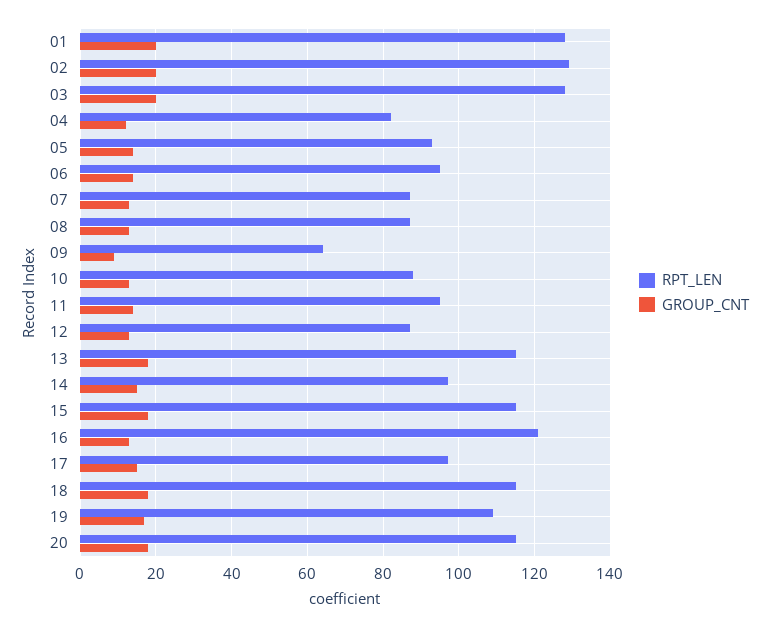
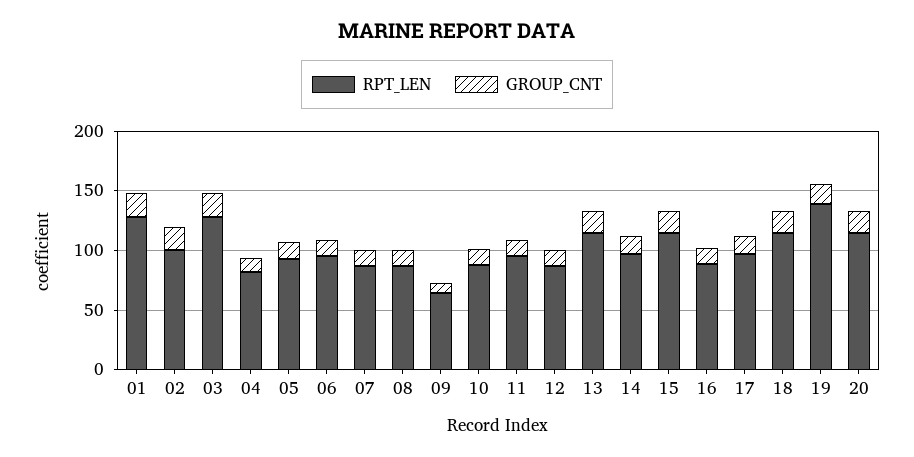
  {
    "RPT_LEN": {
      "01": 130,
-     "02": 130,
+     "02": 100,
      "03": 130,
      "04": 80,
      "05": 95,
      "06": 95,
      "07": 85,
      "08": 85,
      "09": 65,
      "10": 90,
      "11": 95,
      "12": 85,
      "13": 115,
      "14": 95,
      "15": 115,
-     "16": 120,
+     "16": 90,
      "17": 95,
      "18": 115,
-     "19": 110,
+     "19": 140,
      "20": 115
    },
    "GROUP_CNT": {
      "01": 20,
      "02": 20,
      "03": 20,
      "04": 10,
      "05": 15,
      "06": 15,
      "07": 15,
      "08": 15,
      "09": 10,
      "10": 15,
      "11": 15,
      "12": 15,
      "13": 20,
      "14": 15,
      "15": 20,
      "16": 15,
      "17": 15,
      "18": 20,
      "19": 15,
      "20": 20
    }
  }

